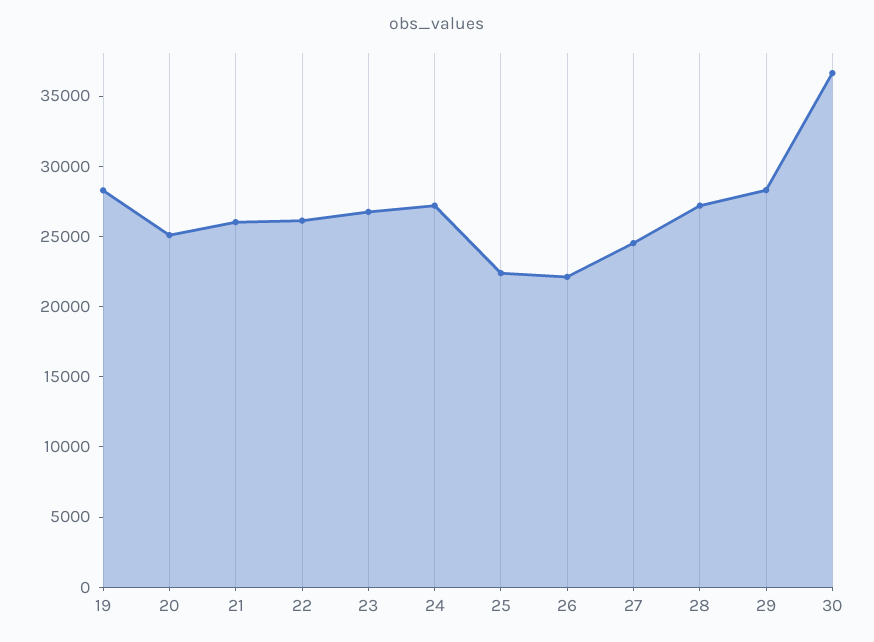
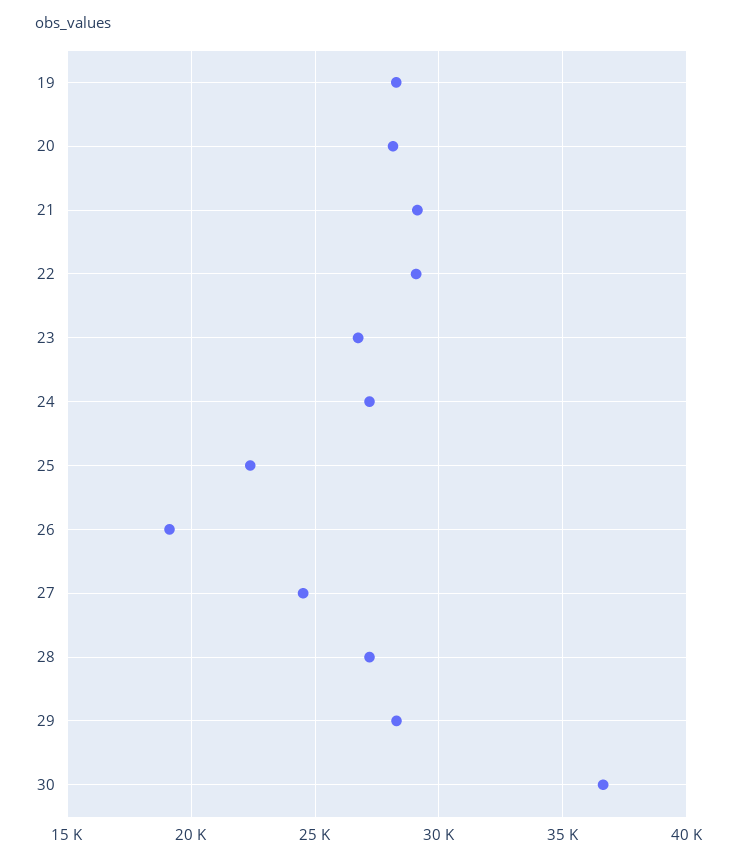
  {
    "19": 28500,
-   "20": 25000,
+   "20": 28000,
-   "21": 26000,
+   "21": 29000,
-   "22": 26000,
+   "22": 29000,
    "23": 26500,
    "24": 27000,
    "25": 22500,
-   "26": 22000,
+   "26": 19000,
    "27": 24500,
    "28": 27000,
    "29": 28500,
    "30": 36500
  }

